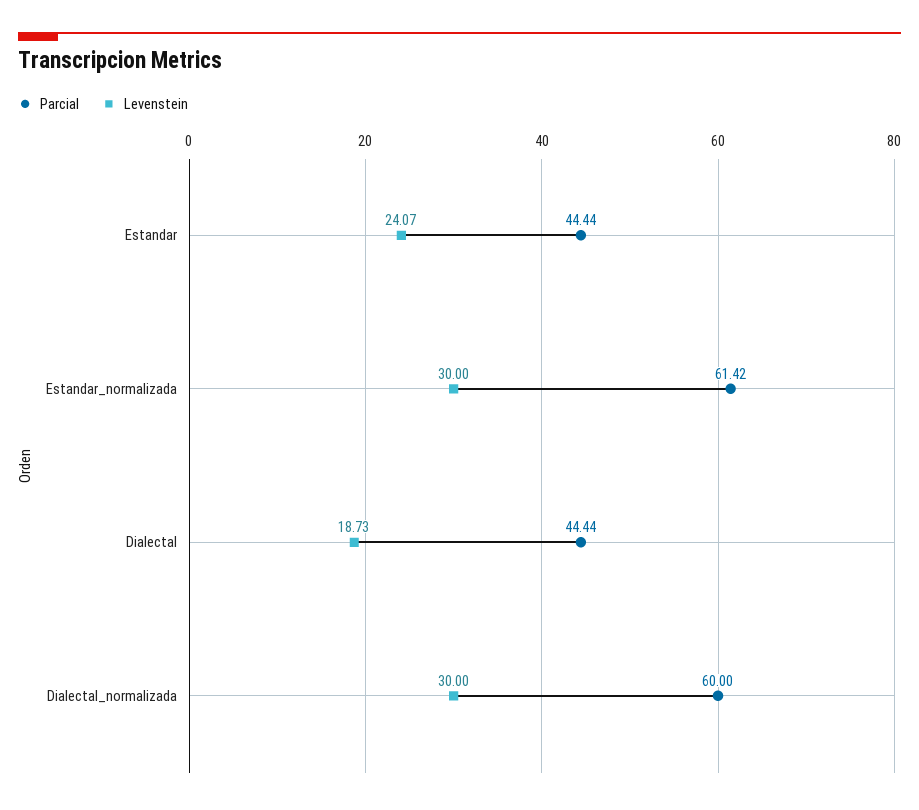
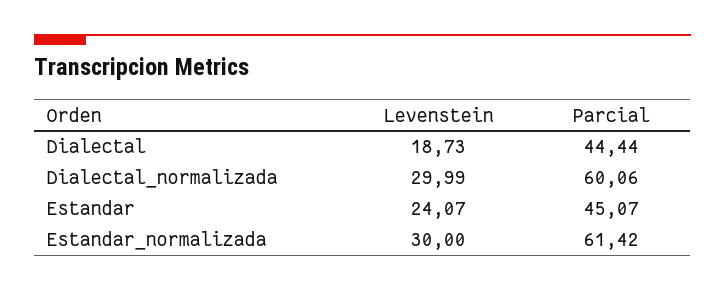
  {
    "Parcial": {
-     "Estandar": 44.44,
+     "Estandar": 45.07,
      "Estandar_normalizada": 61.42,
      "Dialectal": 44.44,
-     "Dialectal_normalizada": 60
+     "Dialectal_normalizada": 60.06
    },
    "Levenstein": {
      "Estandar": 24.07,
      "Estandar_normalizada": 30,
      "Dialectal": 18.73,
-     "Dialectal_normalizada": 30
+     "Dialectal_normalizada": 29.99
    }
  }

